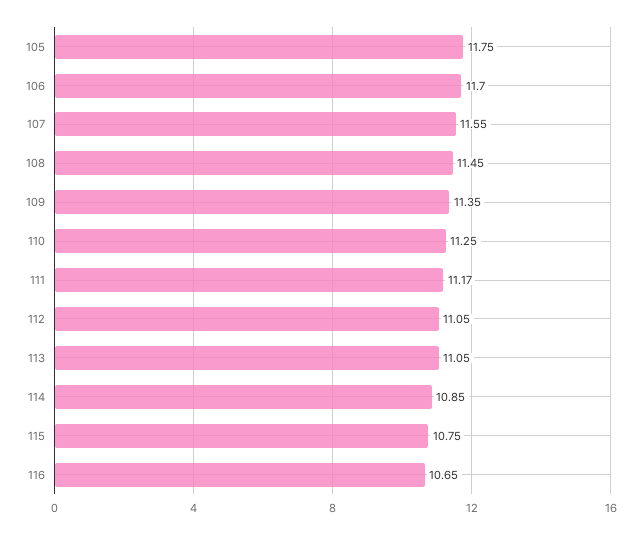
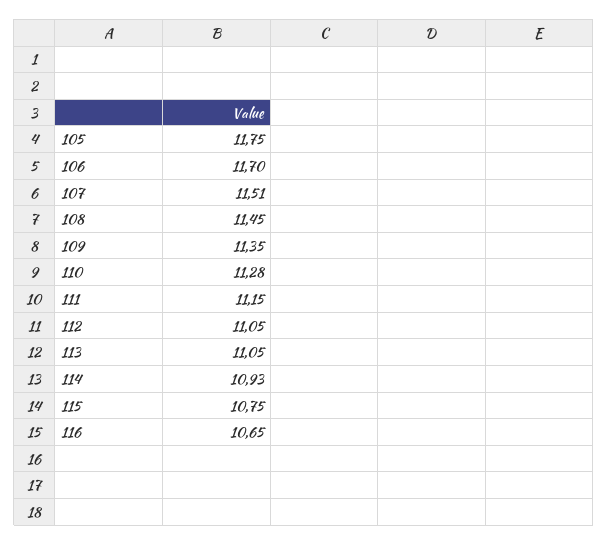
  {
    "105": 11.75,
    "106": 11.7,
-   "107": 11.55,
+   "107": 11.51,
    "108": 11.45,
    "109": 11.35,
-   "110": 11.25,
+   "110": 11.28,
-   "111": 11.17,
+   "111": 11.15,
    "112": 11.05,
    "113": 11.05,
-   "114": 10.85,
+   "114": 10.93,
    "115": 10.75,
    "116": 10.65
  }

